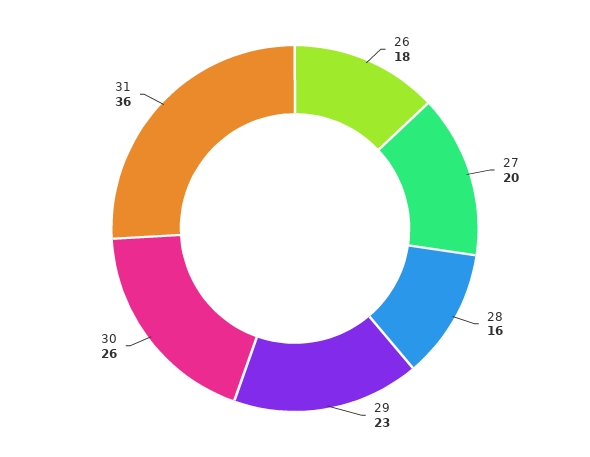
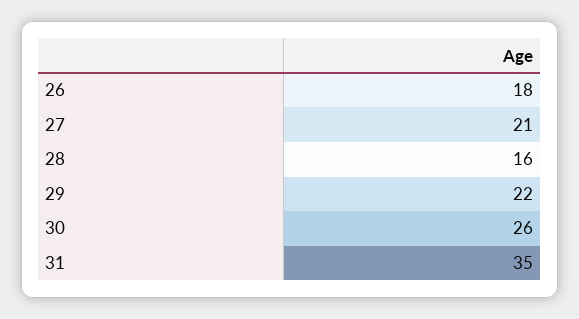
  {
    "26": 18,
-   "27": 20,
+   "27": 21,
    "28": 16,
-   "29": 23,
+   "29": 22,
    "30": 26,
-   "31": 36
+   "31": 35
  }

